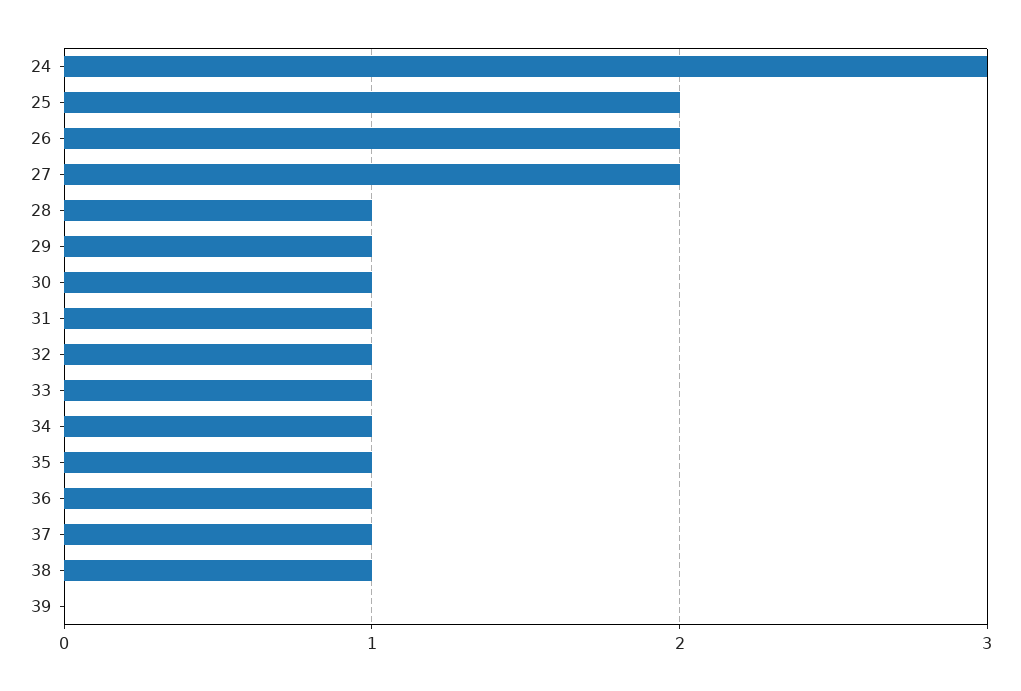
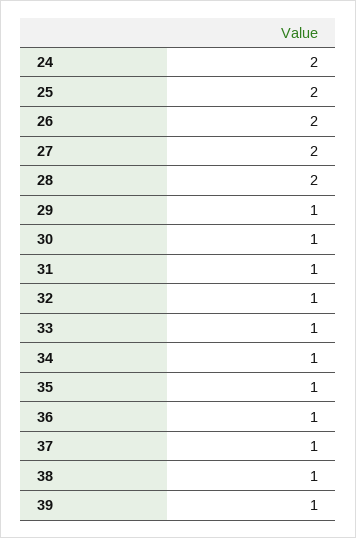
  {
-   "24": 3,
+   "24": 2,
    "25": 2,
    "26": 2,
    "27": 2,
-   "28": 1,
+   "28": 2,
    "29": 1,
    "30": 1,
    "31": 1,
    "32": 1,
    "33": 1,
    "34": 1,
    "35": 1,
    "36": 1,
    "37": 1,
    "38": 1,
-   "39": 0
+   "39": 1
  }

